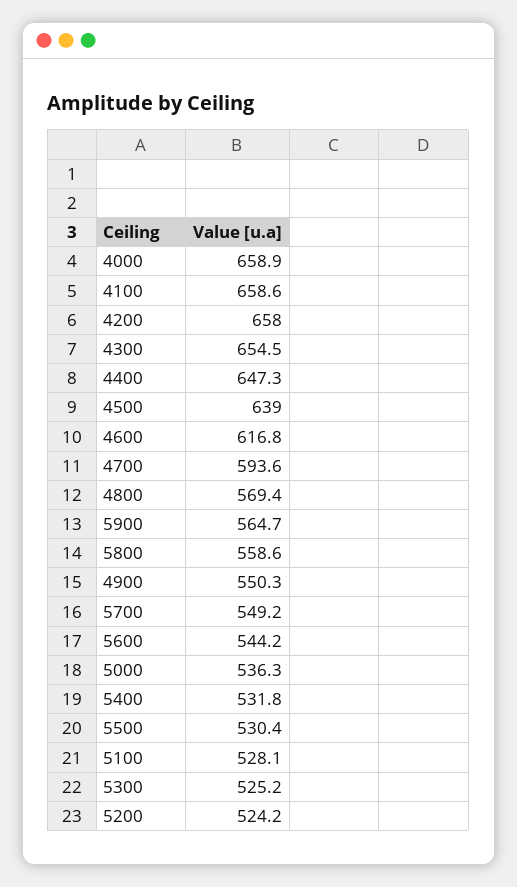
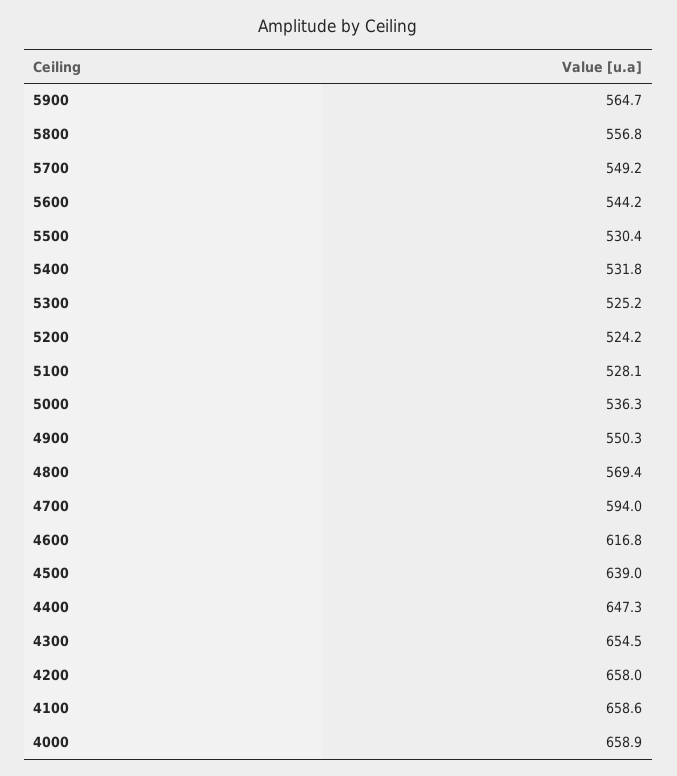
  {
    "4000": 658.9,
    "4100": 658.6,
    "4200": 658,
    "4300": 654.5,
    "4400": 647.3,
    "4500": 639,
    "4600": 616.8,
-   "4700": 593.6,
+   "4700": 594,
    "4800": 569.4,
    "5900": 564.7,
-   "5800": 558.6,
+   "5800": 556.8,
    "4900": 550.3,
    "5700": 549.2,
    "5600": 544.2,
    "5000": 536.3,
    "5400": 531.8,
    "5500": 530.4,
    "5100": 528.1,
    "5300": 525.2,
    "5200": 524.2
  }

